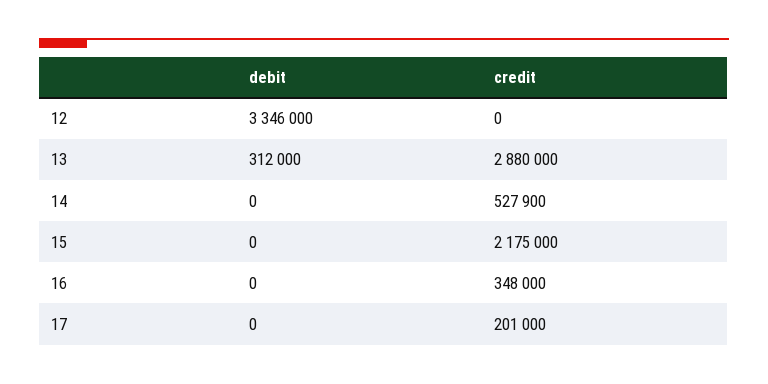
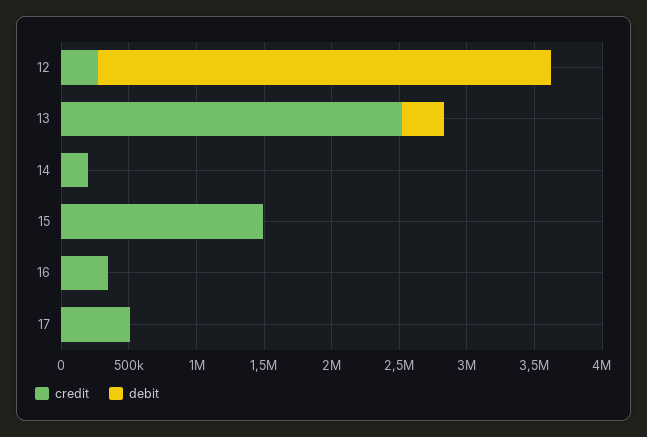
  {
    "debit": {
      "12": 3346000,
      "13": 312000,
      "14": 0,
      "15": 0,
      "16": 0,
      "17": 0
    },
    "credit": {
-     "12": 0,
+     "12": 300000,
-     "13": 2880000,
+     "13": 2500000,
-     "14": 527900,
+     "14": 200000,
-     "15": 2175000,
+     "15": 1500000,
      "16": 348000,
-     "17": 201000
+     "17": 500000
    }
  }

